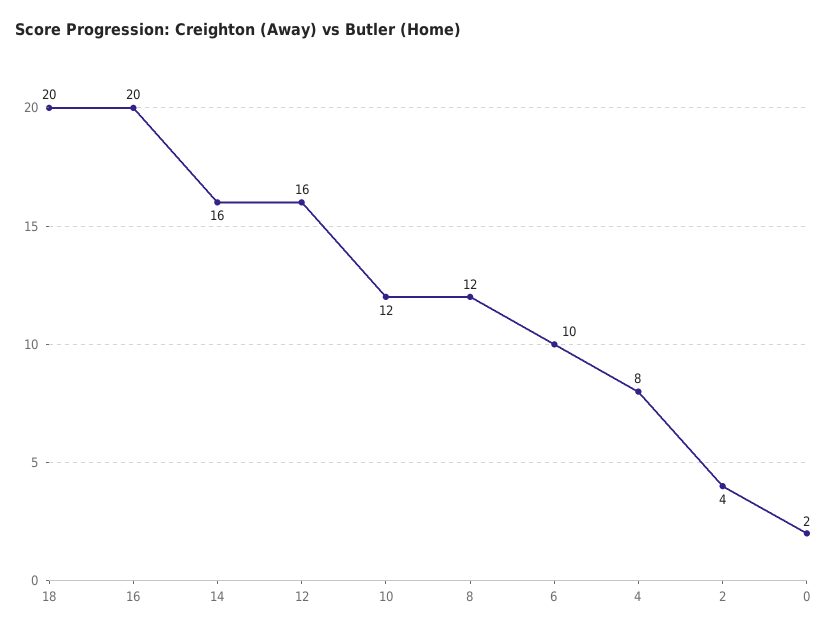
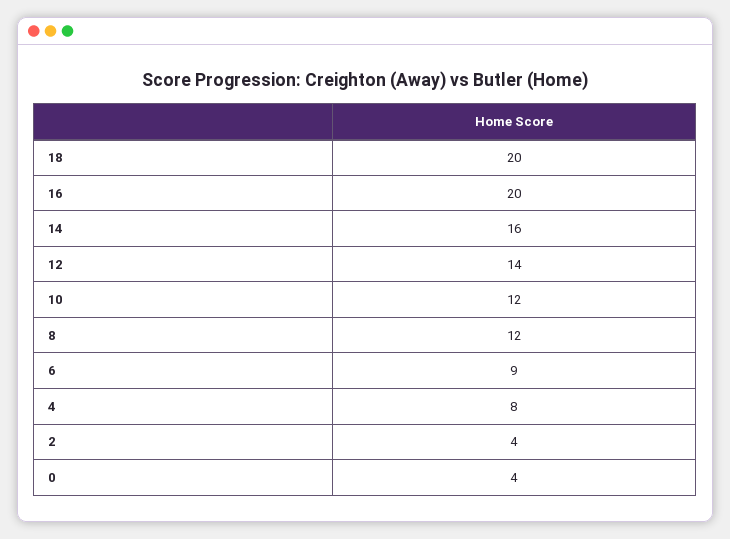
  {
    "18": 20,
    "16": 20,
    "14": 16,
-   "12": 16,
+   "12": 14,
    "10": 12,
    "8": 12,
-   "6": 10,
+   "6": 9,
    "4": 8,
    "2": 4,
-   "0": 2
+   "0": 4
  }

